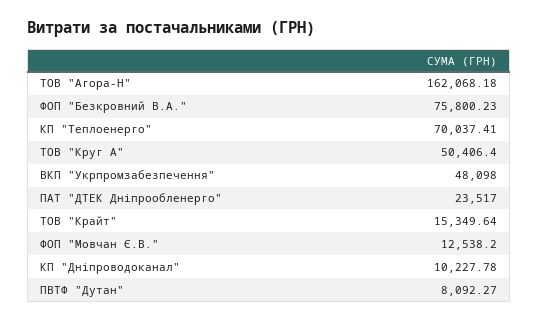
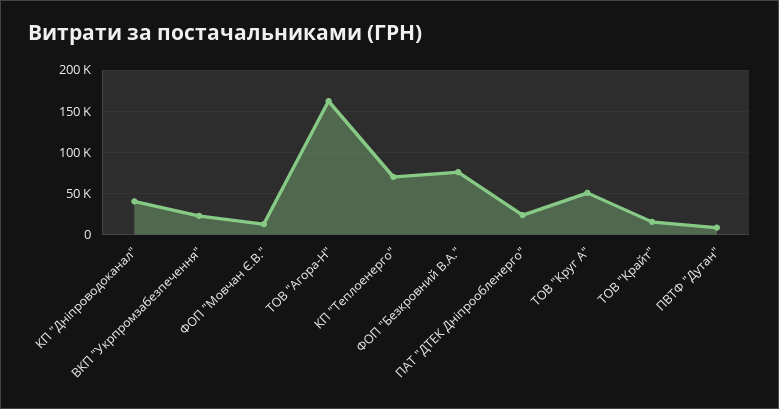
  {
    "ТОВ \"Агора-Н\"": 162068.18,
    "ФОП \"Безкровний В.А.\"": 75800.23,
    "КП \"Теплоенерго\"": 70037.41,
    "ТОВ \"Круг А\"": 50406.4,
-   "ВКП \"Укрпромзабезпечення\"": 48098,
+   "ВКП \"Укрпромзабезпечення\"": 20000,
    "ПАТ \"ДТЕК Дніпрообленерго\"": 23517,
    "ТОВ \"Крайт\"": 15349.64,
    "ФОП \"Мовчан Є.В.\"": 12538.2,
-   "КП \"Дніпроводоканал\"": 10227.78,
+   "КП \"Дніпроводоканал\"": 40000,
    "ПВТФ \"Дутан\"": 8092.27
  }

